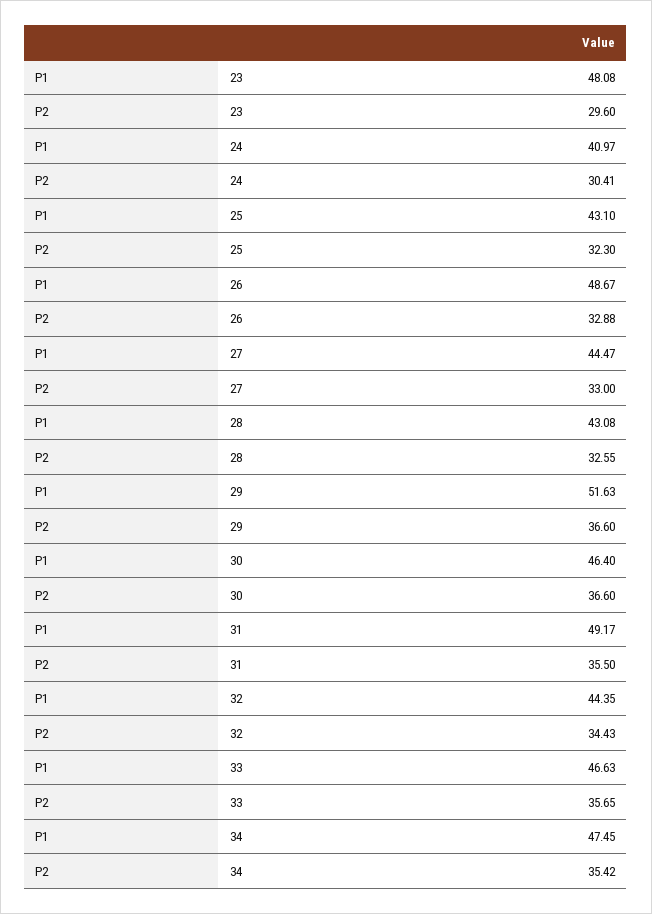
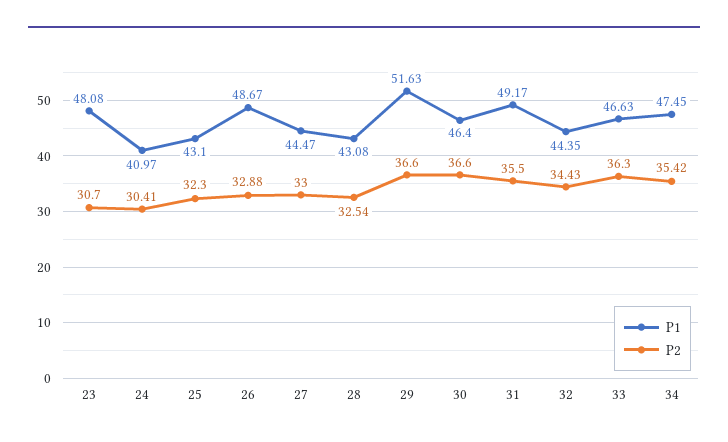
  {
    "P1": {
      "23": 48.08,
      "24": 40.97,
      "25": 43.1,
      "26": 48.67,
      "27": 44.47,
      "28": 43.08,
      "29": 51.63,
      "30": 46.4,
      "31": 49.17,
      "32": 44.35,
      "33": 46.63,
      "34": 47.45
    },
    "P2": {
-     "23": 29.6,
+     "23": 30.7,
      "24": 30.41,
      "25": 32.3,
      "26": 32.88,
      "27": 33,
-     "28": 32.55,
+     "28": 32.54,
      "29": 36.6,
      "30": 36.6,
      "31": 35.5,
      "32": 34.43,
-     "33": 35.65,
+     "33": 36.3,
      "34": 35.42
    }
  }

